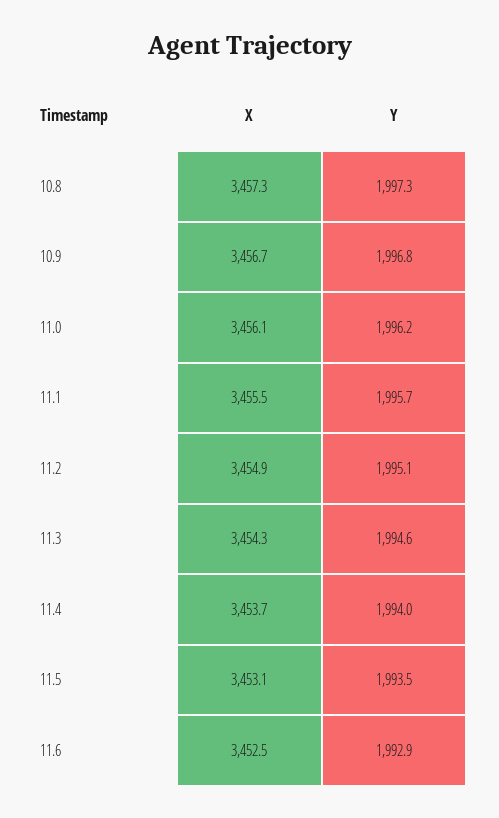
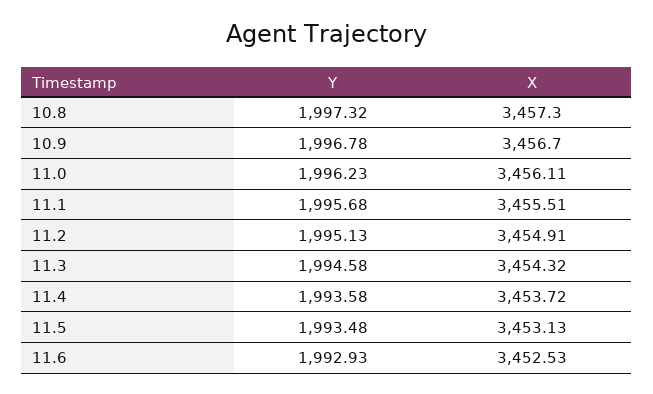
  {
    "X": {
      "10.8": 3457.3,
      "10.9": 3456.7,
      "11.0": 3456.11,
      "11.1": 3455.51,
      "11.2": 3454.91,
      "11.3": 3454.32,
      "11.4": 3453.72,
      "11.5": 3453.13,
      "11.6": 3452.53
    },
    "Y": {
      "10.8": 1997.32,
      "10.9": 1996.78,
      "11.0": 1996.23,
      "11.1": 1995.68,
      "11.2": 1995.13,
      "11.3": 1994.58,
-     "11.4": 1994,
+     "11.4": 1993.58,
      "11.5": 1993.48,
      "11.6": 1992.93
    }
  }

